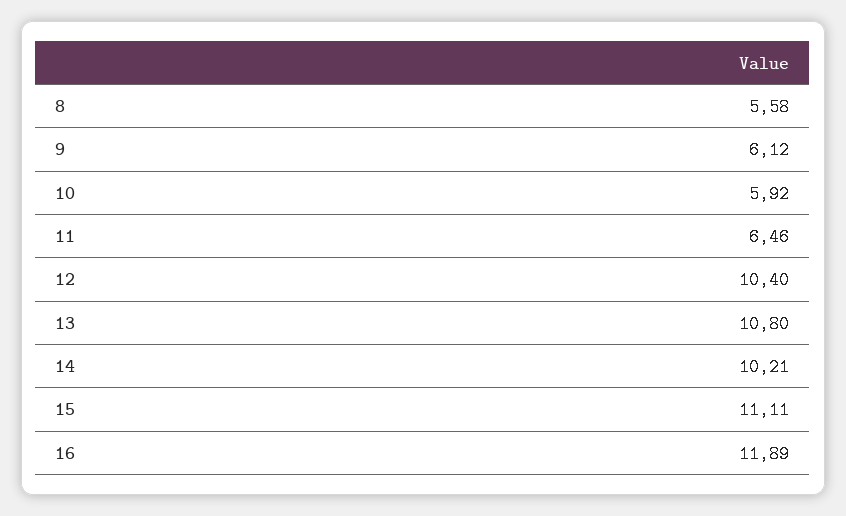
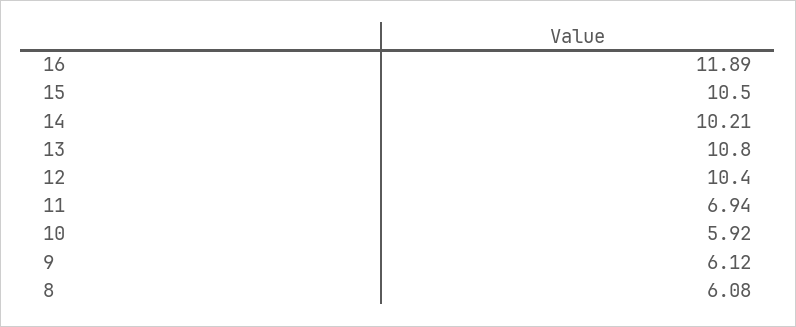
  {
-   "8": 5.58,
+   "8": 6.08,
    "9": 6.12,
    "10": 5.92,
-   "11": 6.46,
+   "11": 6.94,
    "12": 10.4,
    "13": 10.8,
    "14": 10.21,
-   "15": 11.11,
+   "15": 10.5,
    "16": 11.89
  }

